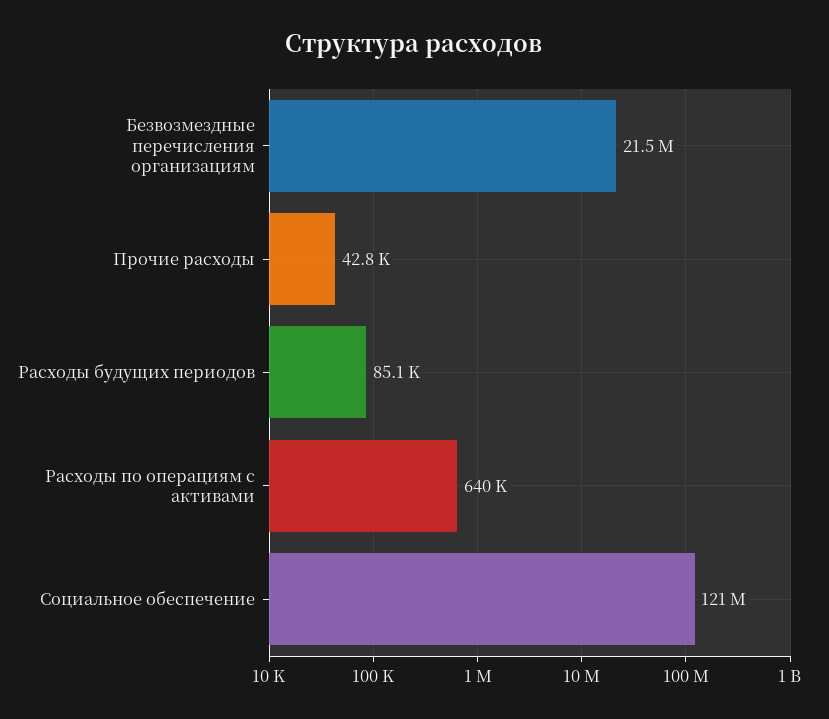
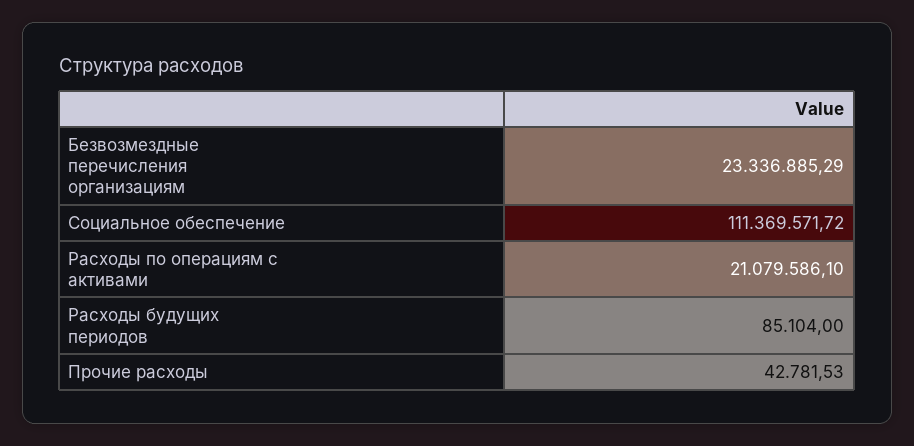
  {
-   "Безвозмездные перечисления организациям": 21500000,
+   "Безвозмездные перечисления организациям": 23336885.29,
    "Прочие расходы": 42781.53,
    "Расходы будущих периодов": 85104,
-   "Расходы по операциям с активами": 640000,
+   "Расходы по операциям с активами": 21079586.1,
-   "Социальное обеспечение": 121000000
+   "Социальное обеспечение": 111369571.72
  }

